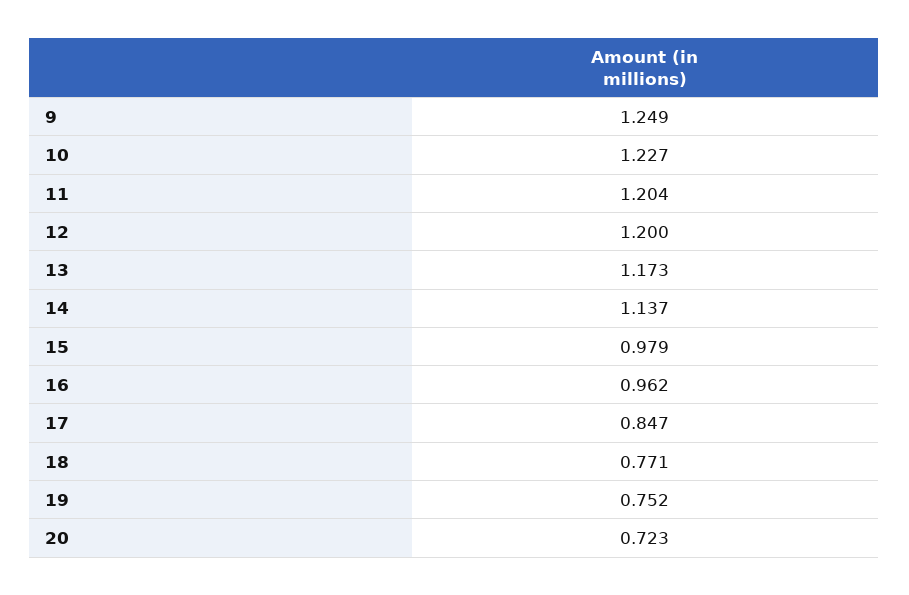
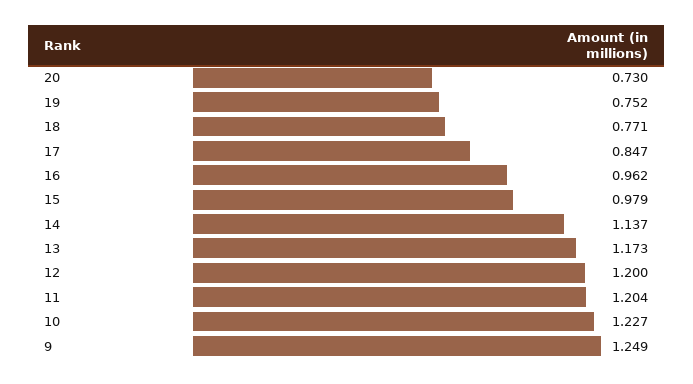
  {
    "9": 1.249,
    "10": 1.227,
    "11": 1.204,
    "12": 1.2,
    "13": 1.173,
    "14": 1.137,
    "15": 0.979,
    "16": 0.962,
    "17": 0.847,
    "18": 0.771,
    "19": 0.752,
-   "20": 0.723
+   "20": 0.73
  }

